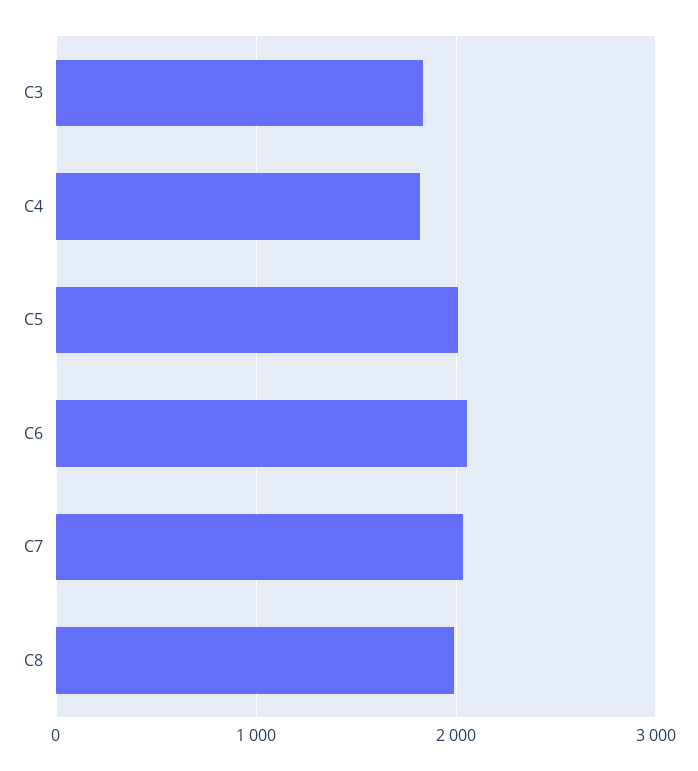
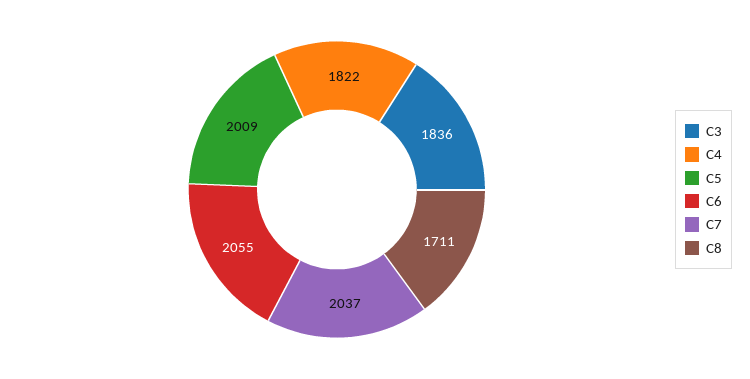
  {
    "C3": 1836,
    "C4": 1822,
    "C5": 2009,
    "C6": 2055,
    "C7": 2037,
-   "C8": 2000
+   "C8": 1711
  }

